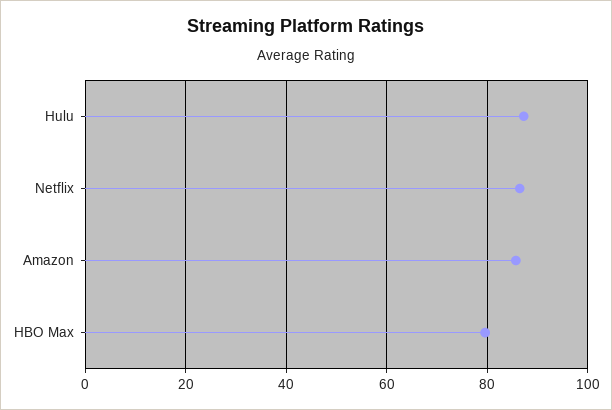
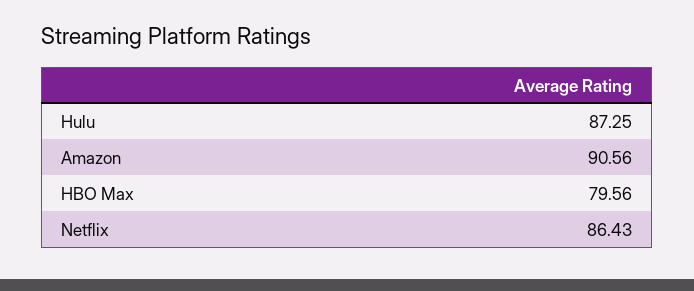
  {
    "Hulu": 87.25,
    "Netflix": 86.43,
-   "Amazon": 86,
+   "Amazon": 90.56,
    "HBO Max": 79.56
  }

